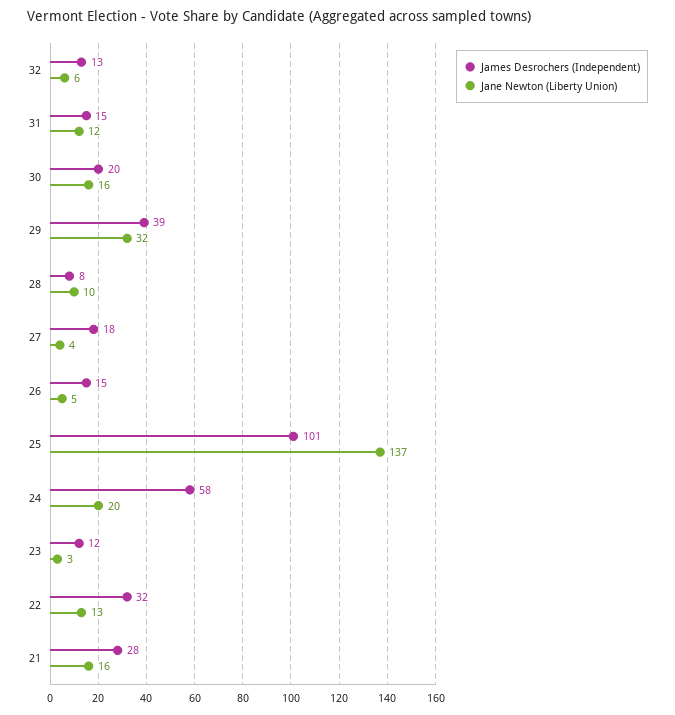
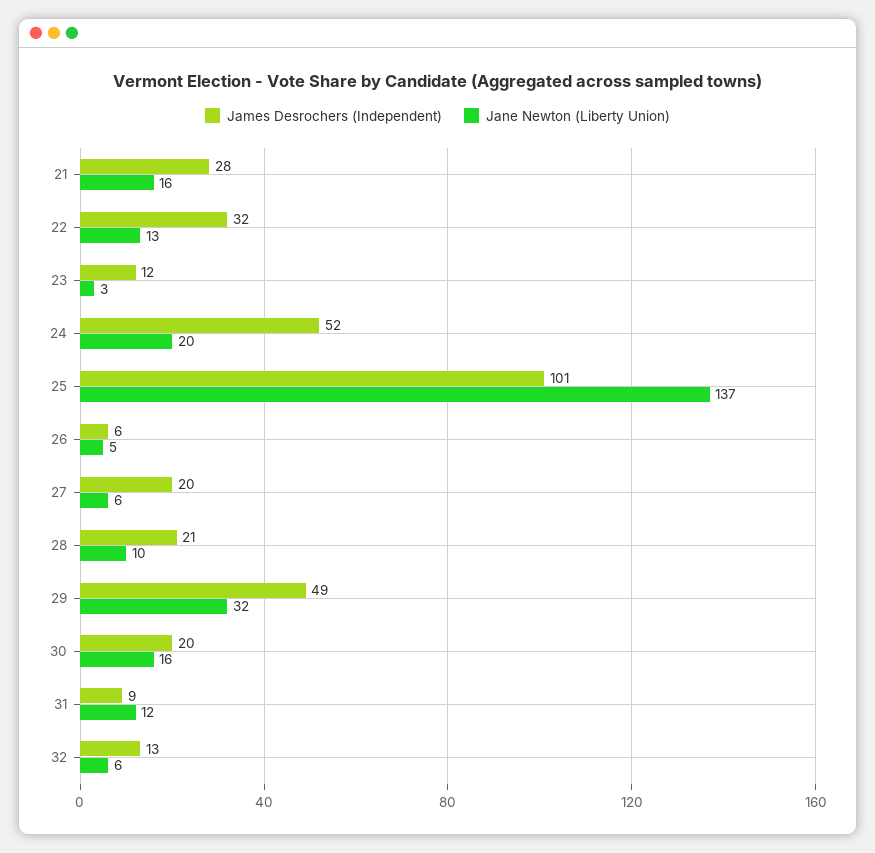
  {
    "James Desrochers (Independent)": {
      "32": 13,
-     "31": 15,
+     "31": 9,
      "30": 20,
-     "29": 39,
+     "29": 49,
-     "28": 8,
+     "28": 21,
-     "27": 18,
+     "27": 20,
-     "26": 15,
+     "26": 6,
      "25": 101,
-     "24": 58,
+     "24": 52,
      "23": 12,
      "22": 32,
      "21": 28
    },
    "Jane Newton (Liberty Union)": {
      "32": 6,
      "31": 12,
      "30": 16,
      "29": 32,
      "28": 10,
-     "27": 4,
+     "27": 6,
      "26": 5,
      "25": 137,
      "24": 20,
      "23": 3,
      "22": 13,
      "21": 16
    }
  }

